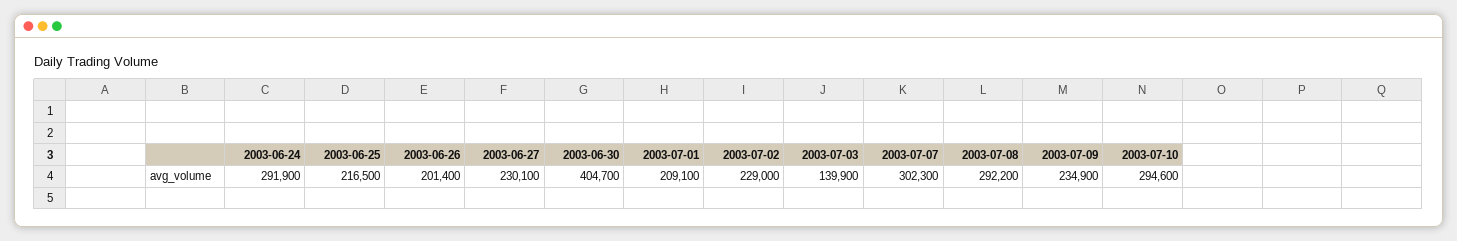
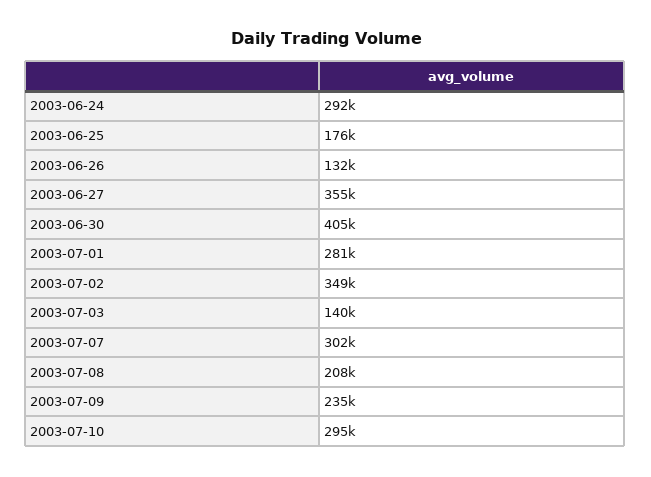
  {
    "2003-06-24": 291900,
-   "2003-06-25": 216500,
+   "2003-06-25": 176000,
-   "2003-06-26": 201400,
+   "2003-06-26": 132000,
-   "2003-06-27": 230100,
+   "2003-06-27": 355000,
    "2003-06-30": 404700,
-   "2003-07-01": 209100,
+   "2003-07-01": 281000,
-   "2003-07-02": 229000,
+   "2003-07-02": 349000,
    "2003-07-03": 139900,
    "2003-07-07": 302300,
-   "2003-07-08": 292200,
+   "2003-07-08": 208000,
    "2003-07-09": 234900,
    "2003-07-10": 294600
  }

